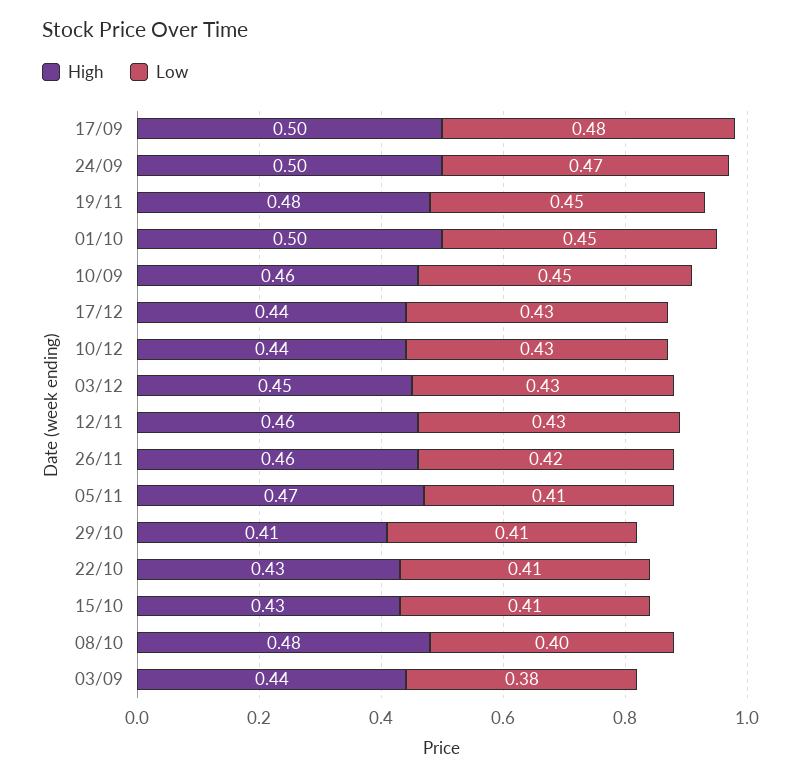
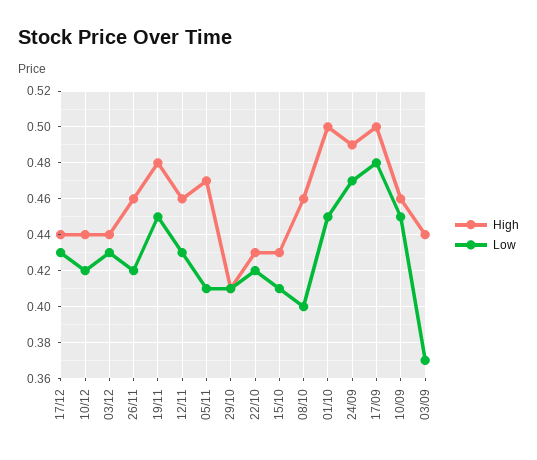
  {
    "High": {
      "17/09": 0.5,
-     "24/09": 0.5,
+     "24/09": 0.49,
      "19/11": 0.48,
      "01/10": 0.5,
      "10/09": 0.46,
      "17/12": 0.44,
      "10/12": 0.44,
-     "03/12": 0.45,
+     "03/12": 0.44,
      "12/11": 0.46,
      "26/11": 0.46,
      "05/11": 0.47,
      "29/10": 0.41,
      "22/10": 0.43,
      "15/10": 0.43,
-     "08/10": 0.48,
+     "08/10": 0.46,
      "03/09": 0.44
    },
    "Low": {
      "17/09": 0.48,
      "24/09": 0.47,
      "19/11": 0.45,
      "01/10": 0.45,
      "10/09": 0.45,
      "17/12": 0.43,
-     "10/12": 0.43,
+     "10/12": 0.42,
      "03/12": 0.43,
      "12/11": 0.43,
      "26/11": 0.42,
      "05/11": 0.41,
      "29/10": 0.41,
-     "22/10": 0.41,
+     "22/10": 0.42,
      "15/10": 0.41,
      "08/10": 0.4,
-     "03/09": 0.38
+     "03/09": 0.37
    }
  }

